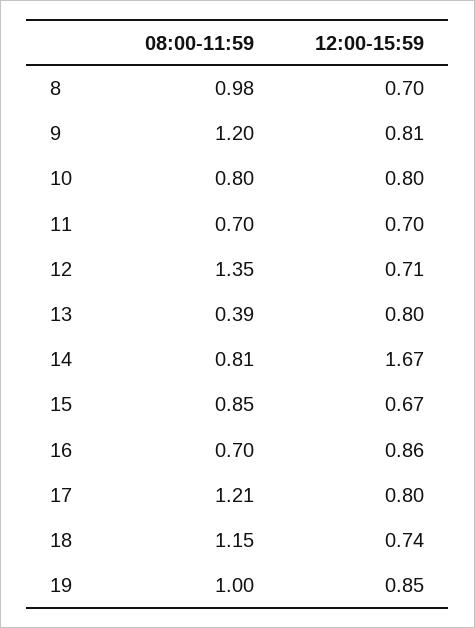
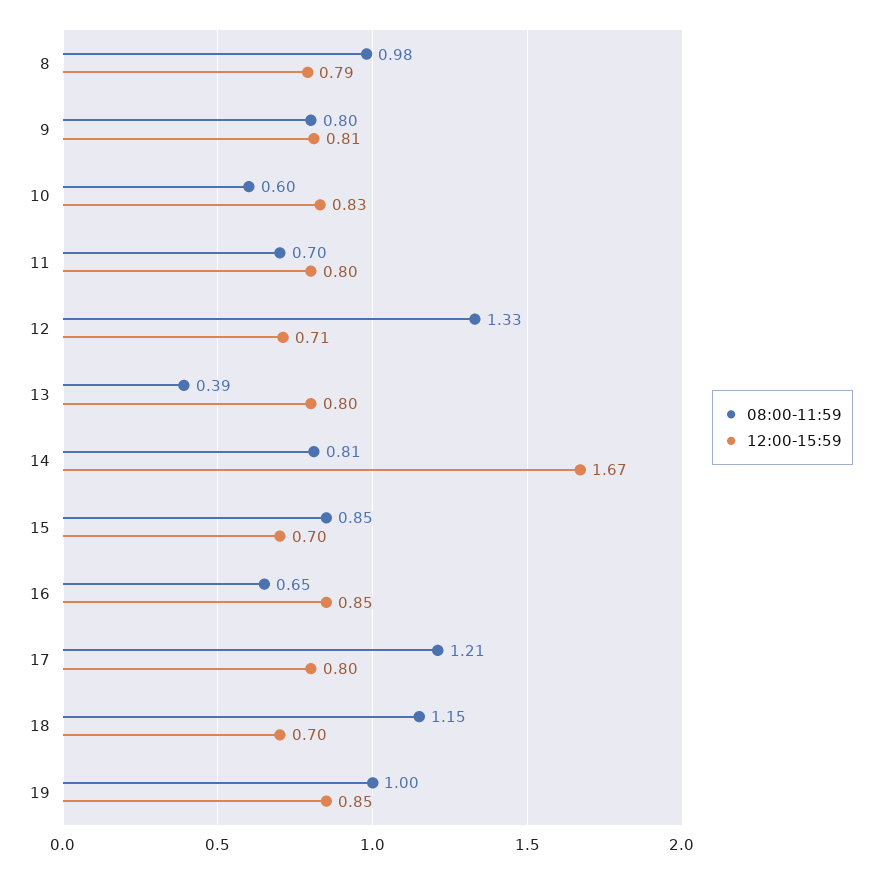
  {
    "08:00-11:59": {
      "8": 0.98,
-     "9": 1.2,
+     "9": 0.8,
-     "10": 0.8,
+     "10": 0.6,
      "11": 0.7,
-     "12": 1.35,
+     "12": 1.33,
      "13": 0.39,
      "14": 0.81,
      "15": 0.85,
-     "16": 0.7,
+     "16": 0.65,
      "17": 1.21,
      "18": 1.15,
      "19": 1
    },
    "12:00-15:59": {
-     "8": 0.7,
+     "8": 0.79,
      "9": 0.81,
-     "10": 0.8,
+     "10": 0.83,
-     "11": 0.7,
+     "11": 0.8,
      "12": 0.71,
      "13": 0.8,
      "14": 1.67,
-     "15": 0.67,
+     "15": 0.7,
-     "16": 0.86,
+     "16": 0.85,
      "17": 0.8,
-     "18": 0.74,
+     "18": 0.7,
      "19": 0.85
    }
  }

